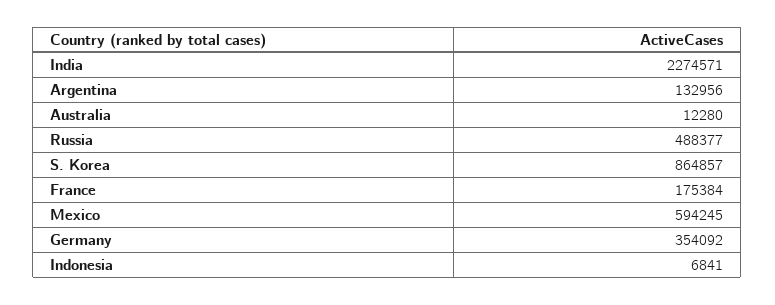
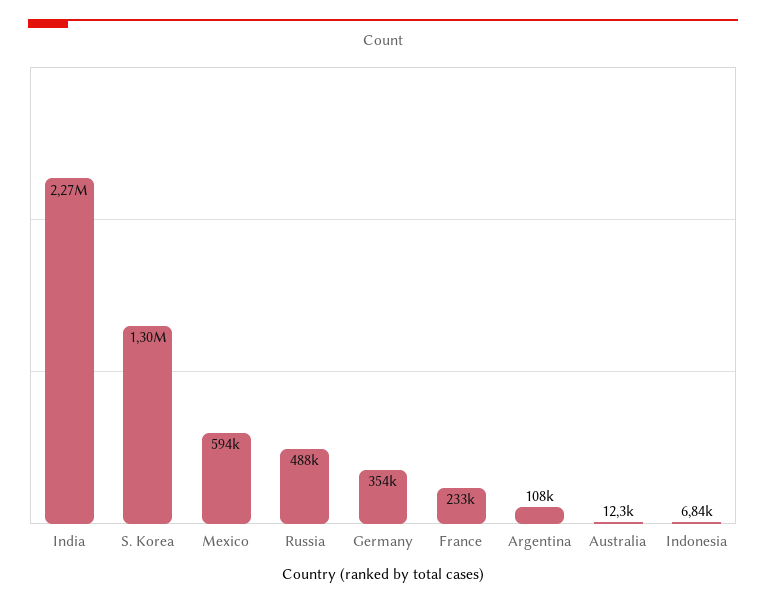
  {
    "India": 2274571,
-   "Argentina": 132956,
+   "Argentina": 108000,
    "Australia": 12280,
    "Russia": 488377,
-   "S. Korea": 864857,
+   "S. Korea": 1300000,
-   "France": 175384,
+   "France": 233000,
    "Mexico": 594245,
    "Germany": 354092,
    "Indonesia": 6841
  }

